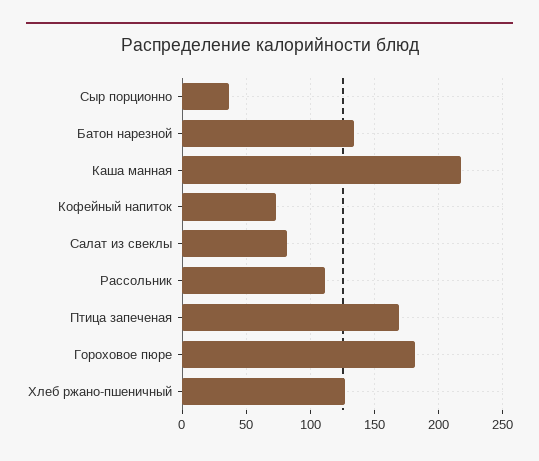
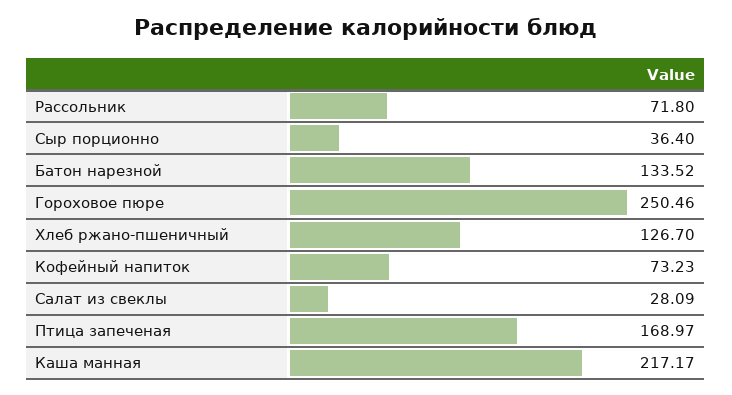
  {
    "Сыр порционно": 36.4,
    "Батон нарезной": 133.52,
    "Каша манная": 217.17,
    "Кофейный напиток": 73.23,
-   "Салат из свеклы": 80,
+   "Салат из свеклы": 28.09,
-   "Рассольник": 110,
+   "Рассольник": 71.8,
    "Птица запеченая": 168.97,
-   "Гороховое пюре": 180,
+   "Гороховое пюре": 250.46,
    "Хлеб ржано-пшеничный": 126.7
  }

